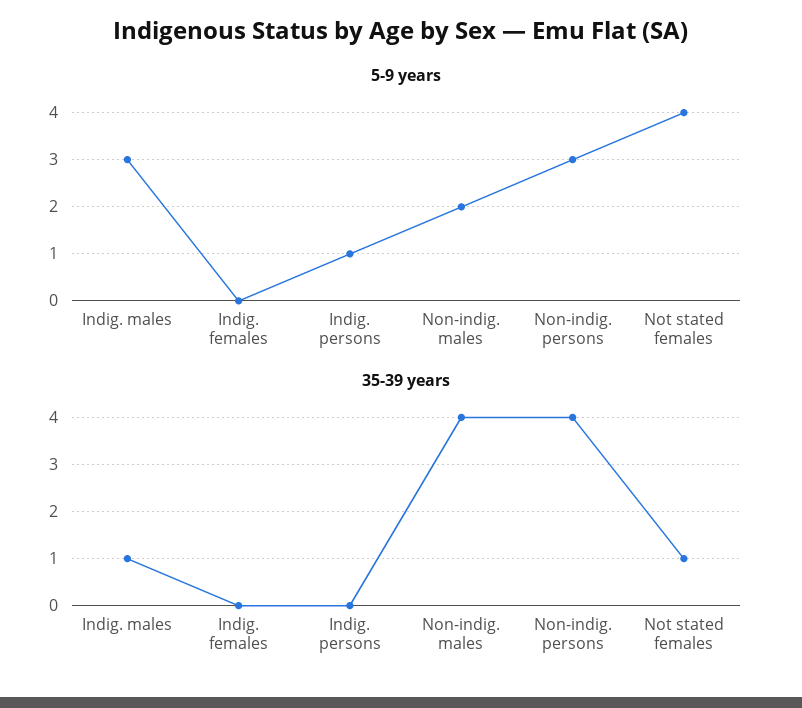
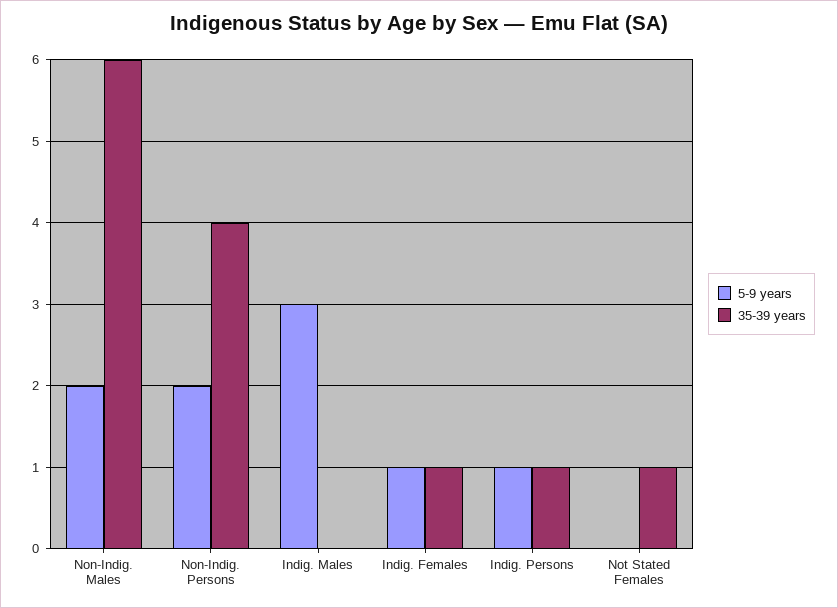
  {
    "5-9 years": {
      "Indig. males": 3,
-     "Indig. females": 0,
+     "Indig. females": 1,
      "Indig. persons": 1,
      "Non-indig. males": 2,
-     "Non-indig. persons": 3,
+     "Non-indig. persons": 2,
-     "Not stated females": 4
+     "Not stated females": 0
    },
    "35-39 years": {
-     "Indig. males": 1,
+     "Indig. males": 0,
-     "Indig. females": 0,
+     "Indig. females": 1,
-     "Indig. persons": 0,
+     "Indig. persons": 1,
-     "Non-indig. males": 4,
+     "Non-indig. males": 6,
      "Non-indig. persons": 4,
      "Not stated females": 1
    }
  }

